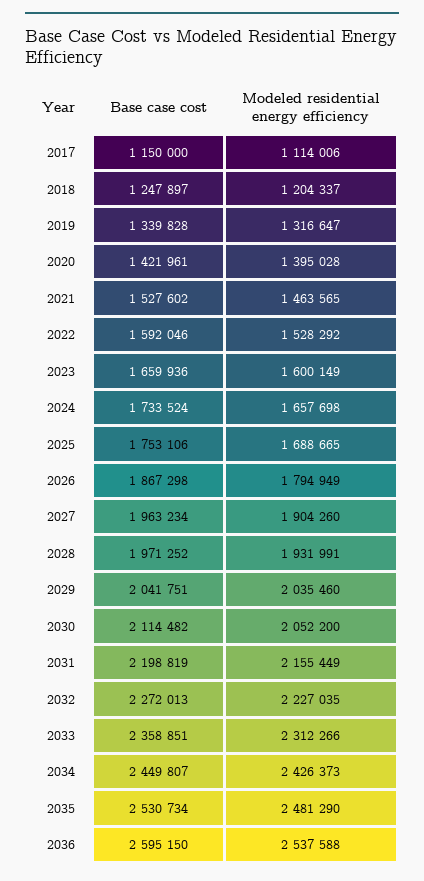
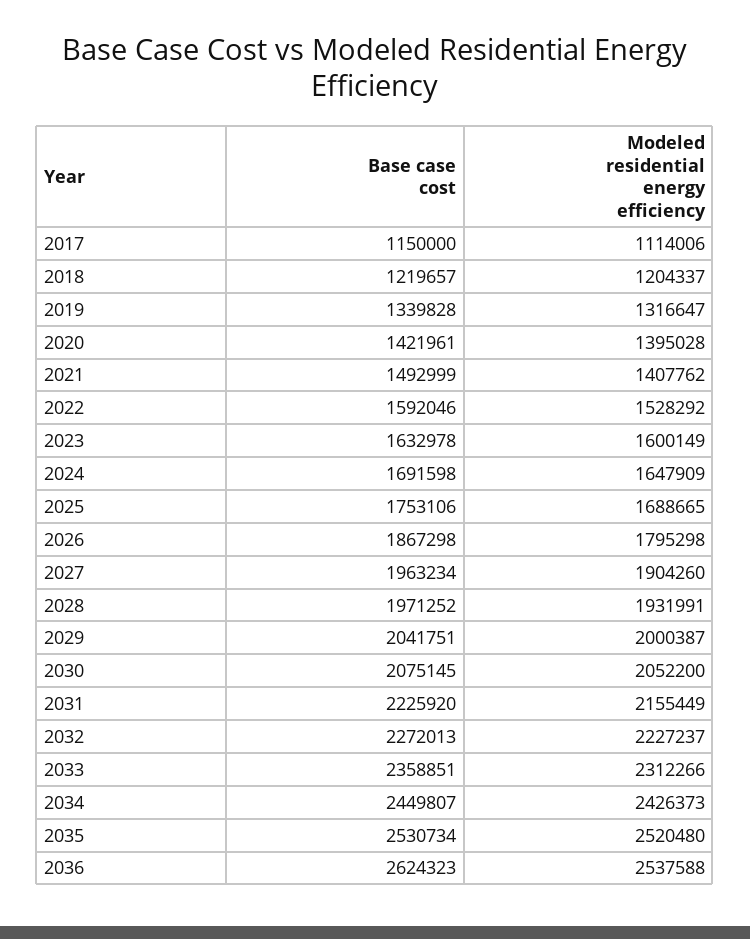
  {
    "Base case cost": {
      "2017": 1150000,
-     "2018": 1247897,
+     "2018": 1219657,
      "2019": 1339828,
      "2020": 1421961,
-     "2021": 1527602,
+     "2021": 1492999,
      "2022": 1592046,
-     "2023": 1659936,
+     "2023": 1632978,
-     "2024": 1733524,
+     "2024": 1691598,
      "2025": 1753106,
      "2026": 1867298,
      "2027": 1963234,
      "2028": 1971252,
      "2029": 2041751,
-     "2030": 2114482,
+     "2030": 2075145,
-     "2031": 2198819,
+     "2031": 2225920,
      "2032": 2272013,
      "2033": 2358851,
      "2034": 2449807,
      "2035": 2530734,
-     "2036": 2595150
+     "2036": 2624323
    },
    "Modeled residential energy efficiency": {
      "2017": 1114006,
      "2018": 1204337,
      "2019": 1316647,
      "2020": 1395028,
-     "2021": 1463565,
+     "2021": 1407762,
      "2022": 1528292,
      "2023": 1600149,
-     "2024": 1657698,
+     "2024": 1647909,
      "2025": 1688665,
-     "2026": 1794949,
+     "2026": 1795298,
      "2027": 1904260,
      "2028": 1931991,
-     "2029": 2035460,
+     "2029": 2000387,
      "2030": 2052200,
      "2031": 2155449,
-     "2032": 2227035,
+     "2032": 2227237,
      "2033": 2312266,
      "2034": 2426373,
-     "2035": 2481290,
+     "2035": 2520480,
      "2036": 2537588
    }
  }

